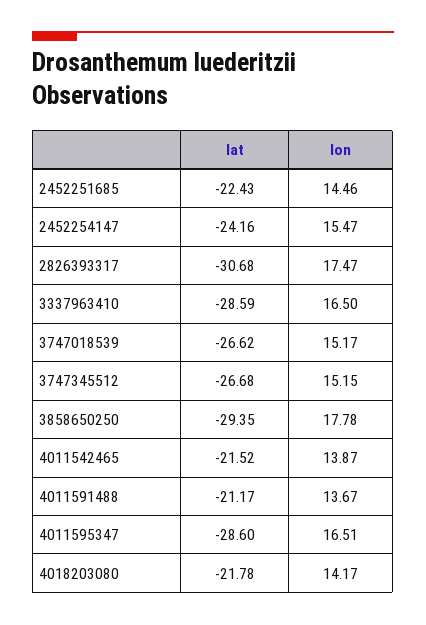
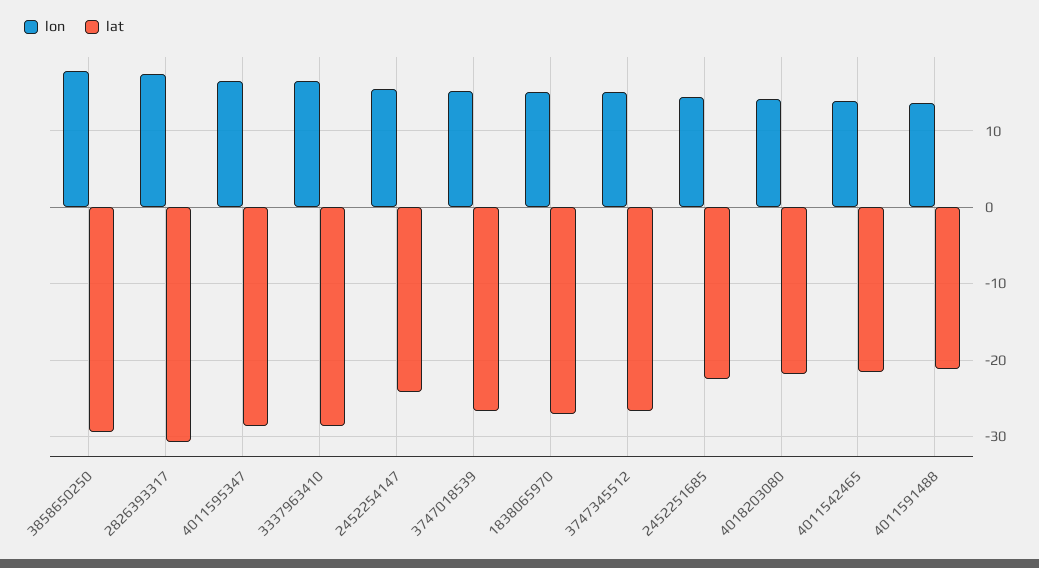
  {
    "lat": {
      "2452251685": -22.43,
      "2452254147": -24.16,
      "2826393317": -30.68,
      "3337963410": -28.59,
      "3747018539": -26.62,
      "3747345512": -26.68,
      "3858650250": -29.35,
      "4011542465": -21.52,
      "4011591488": -21.17,
      "4011595347": -28.6,
-     "4018203080": -21.78
+     "4018203080": -21.78,
+     "1838065970": -27
    },
    "lon": {
      "2452251685": 14.46,
      "2452254147": 15.47,
      "2826393317": 17.47,
      "3337963410": 16.5,
      "3747018539": 15.17,
      "3747345512": 15.15,
      "3858650250": 17.78,
      "4011542465": 13.87,
      "4011591488": 13.67,
      "4011595347": 16.51,
-     "4018203080": 14.17
+     "4018203080": 14.17,
+     "1838065970": 15
    }
  }

